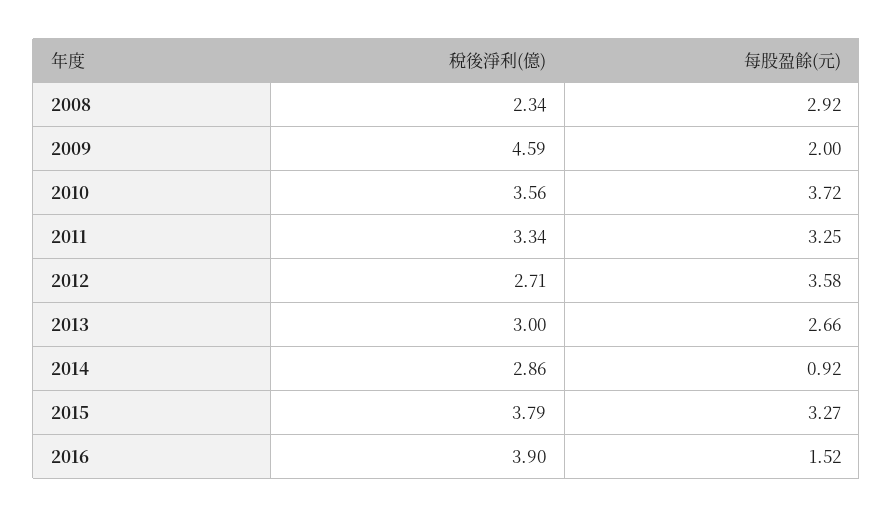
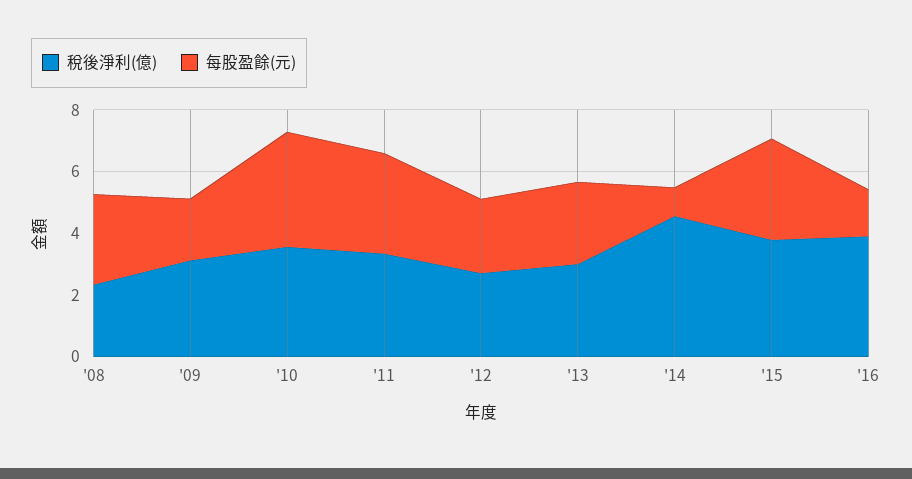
  {
    "稅後淨利(億)": {
      "2008": 2.34,
-     "2009": 4.59,
+     "2009": 3,
      "2010": 3.56,
      "2011": 3.34,
      "2012": 2.71,
      "2013": 3,
-     "2014": 2.86,
+     "2014": 4.5,
      "2015": 3.79,
      "2016": 3.9
    },
    "每股盈餘(元)": {
      "2008": 2.92,
      "2009": 2,
      "2010": 3.72,
      "2011": 3.25,
-     "2012": 3.58,
+     "2012": 2.5,
      "2013": 2.66,
      "2014": 0.92,
      "2015": 3.27,
      "2016": 1.52
    }
  }

